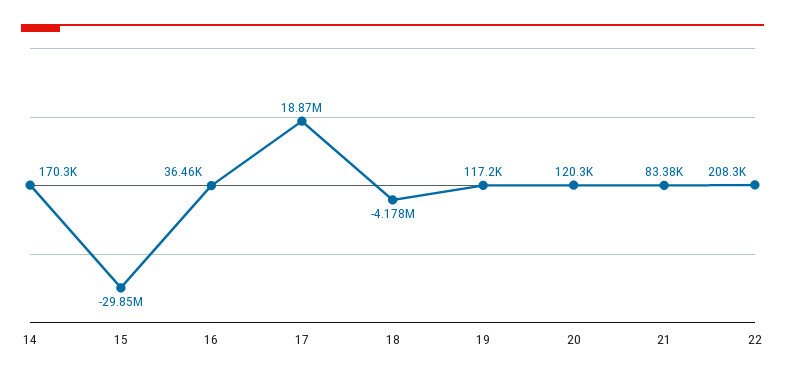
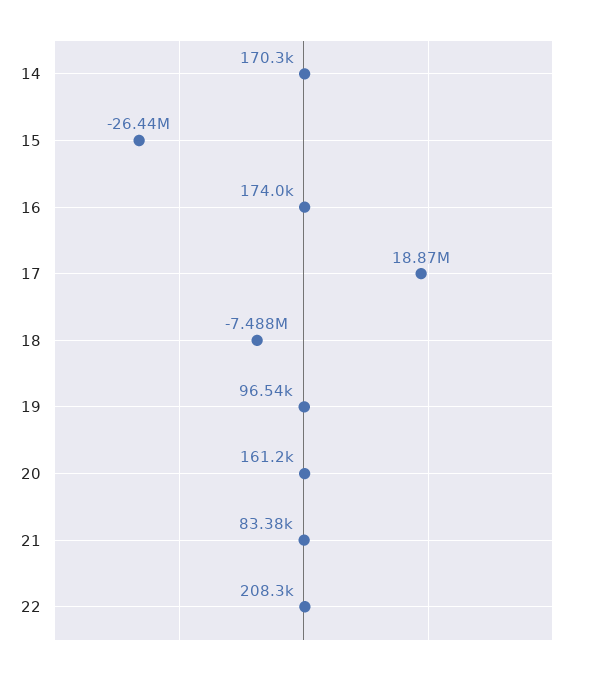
  {
    "14": 170300,
-   "15": -29850000,
+   "15": -26440000,
-   "16": 36460,
+   "16": 174000,
    "17": 18870000,
-   "18": -4178000,
+   "18": -7488000,
-   "19": 117200,
+   "19": 96540,
-   "20": 120300,
+   "20": 161200,
    "21": 83380,
    "22": 208300
  }

